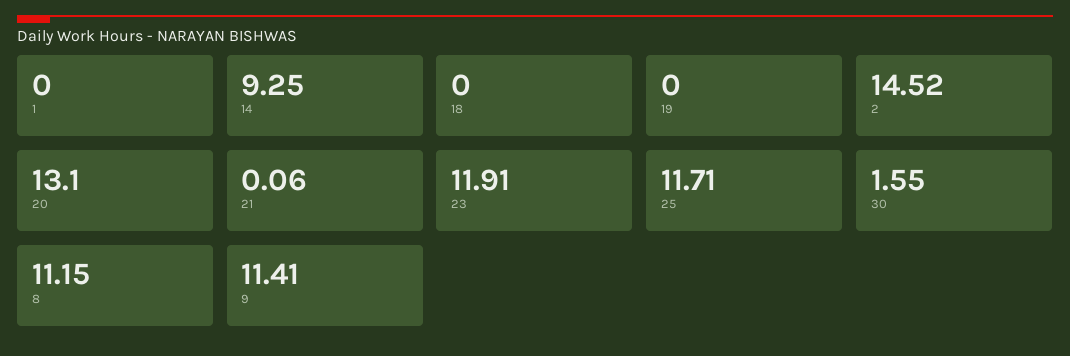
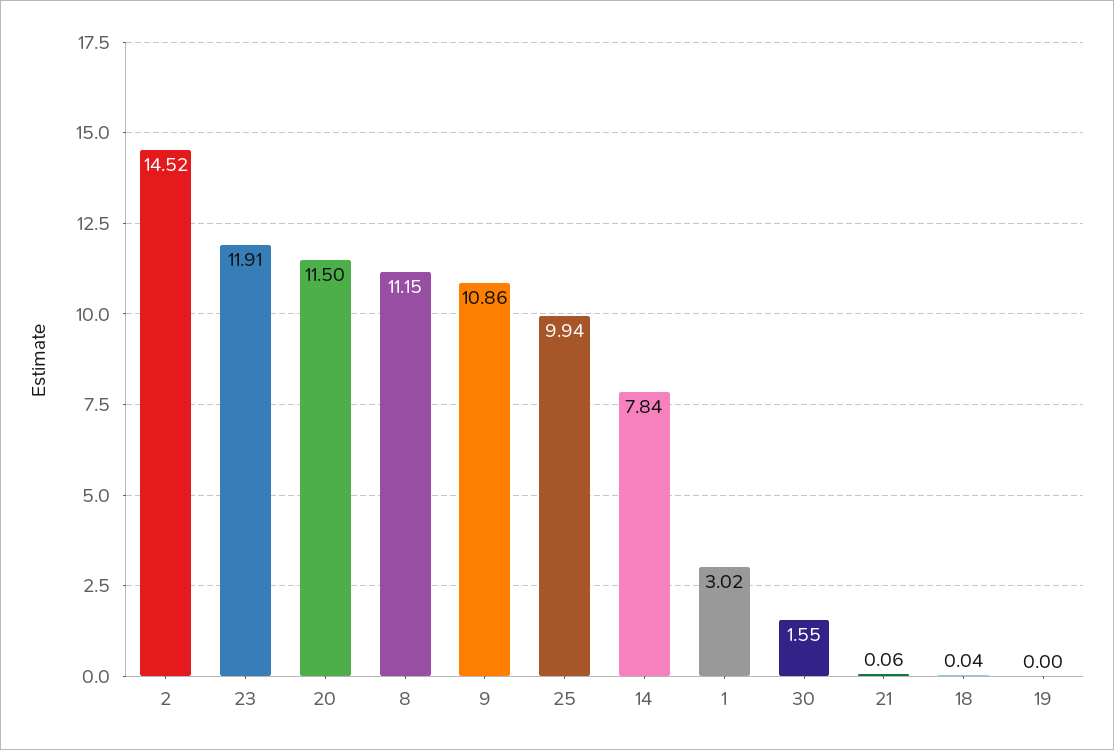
  {
-   "1": 0,
+   "1": 3.02,
-   "14": 9.25,
+   "14": 7.84,
-   "18": 0,
+   "18": 0.04,
    "19": 0,
    "2": 14.52,
-   "20": 13.1,
+   "20": 11.5,
    "21": 0.06,
    "23": 11.91,
-   "25": 11.71,
+   "25": 9.94,
    "30": 1.55,
    "8": 11.15,
-   "9": 11.41
+   "9": 10.86
  }

